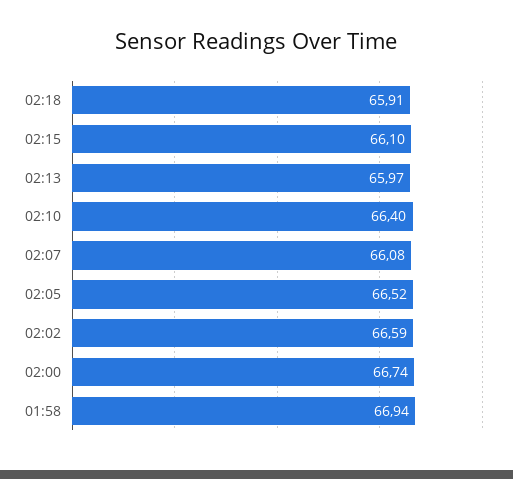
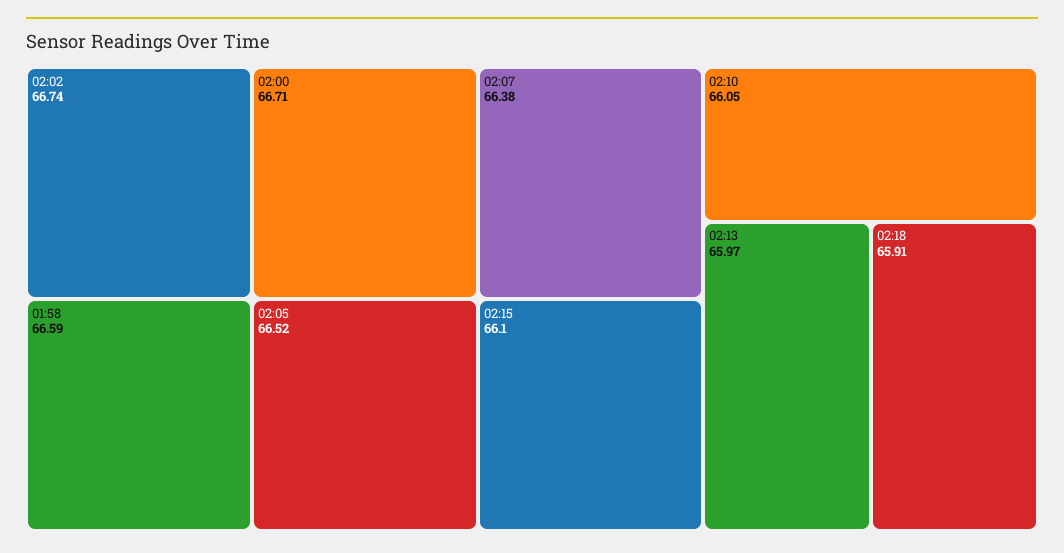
  {
    "02:18": 65.91,
    "02:15": 66.1,
    "02:13": 65.97,
-   "02:10": 66.4,
+   "02:10": 66.05,
-   "02:07": 66.08,
+   "02:07": 66.38,
    "02:05": 66.52,
-   "02:02": 66.59,
+   "02:02": 66.74,
-   "02:00": 66.74,
+   "02:00": 66.71,
-   "01:58": 66.94
+   "01:58": 66.59
  }

